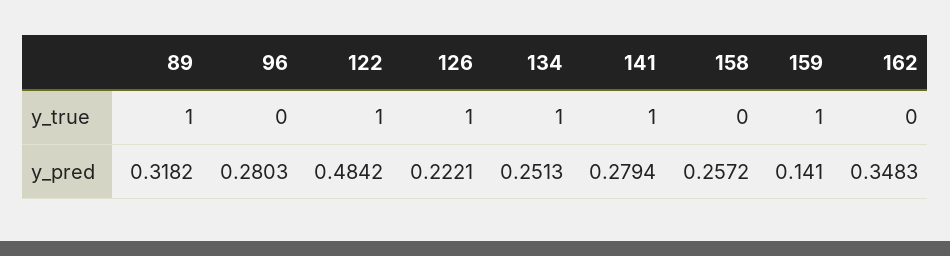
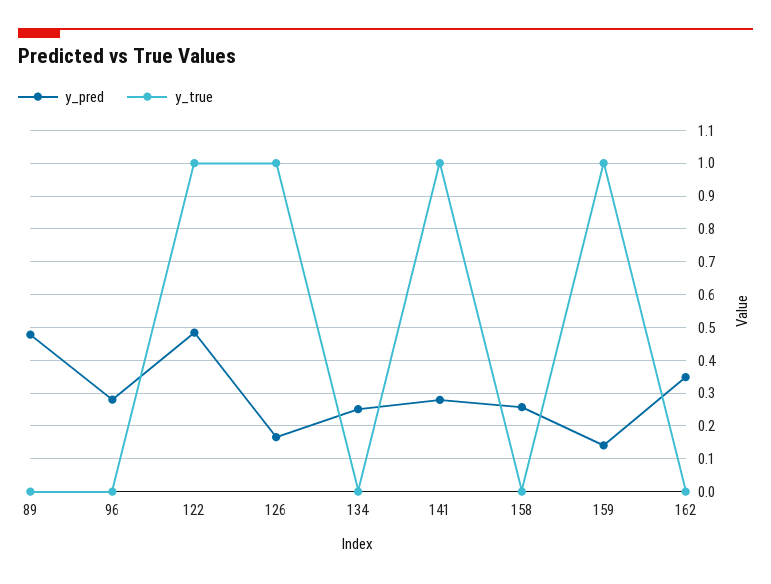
  {
    "y_true": {
-     "89": 1,
+     "89": 0,
      "96": 0,
      "122": 1,
      "126": 1,
-     "134": 1,
+     "134": 0,
      "141": 1,
      "158": 0,
      "159": 1,
      "162": 0
    },
    "y_pred": {
-     "89": 0.3182,
+     "89": 0.48,
      "96": 0.2803,
      "122": 0.4842,
-     "126": 0.2221,
+     "126": 0.16,
      "134": 0.2513,
      "141": 0.2794,
      "158": 0.2572,
      "159": 0.141,
      "162": 0.3483
    }
  }

